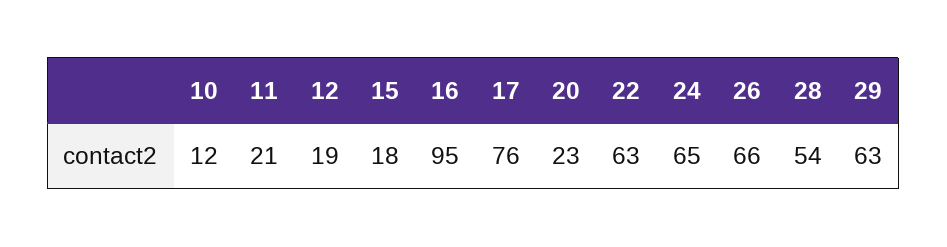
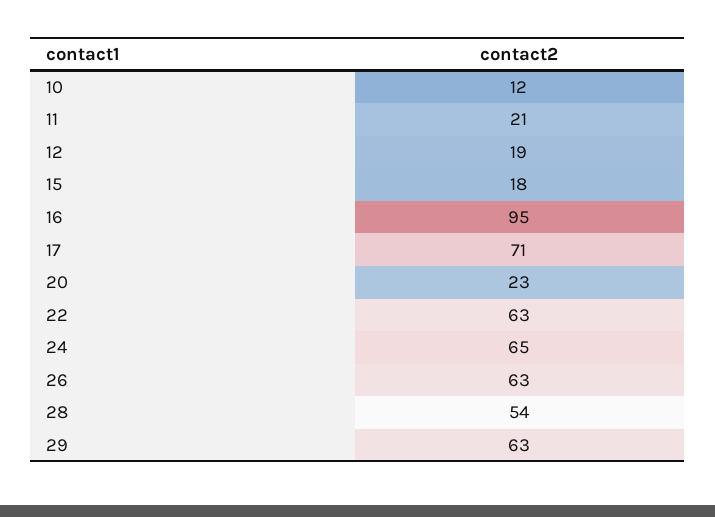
  {
    "10": 12,
    "11": 21,
    "12": 19,
    "15": 18,
    "16": 95,
-   "17": 76,
+   "17": 71,
    "20": 23,
    "22": 63,
    "24": 65,
-   "26": 66,
+   "26": 63,
    "28": 54,
    "29": 63
  }

